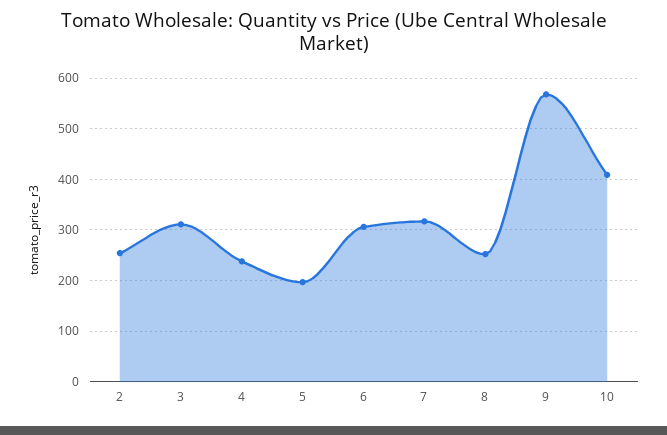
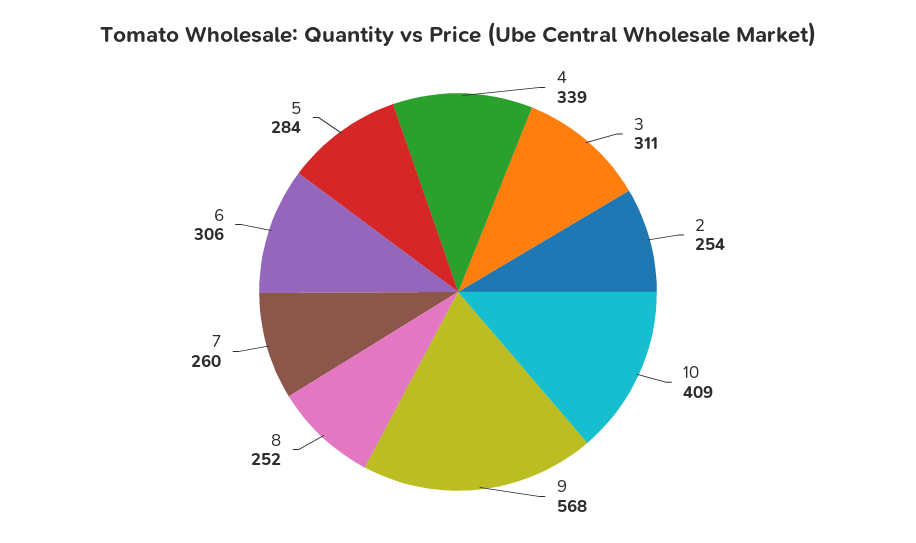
  {
    "2": 254,
    "3": 311,
-   "4": 240,
+   "4": 339,
-   "5": 200,
+   "5": 284,
    "6": 306,
-   "7": 320,
+   "7": 260,
    "8": 252,
    "9": 568,
    "10": 409
  }

